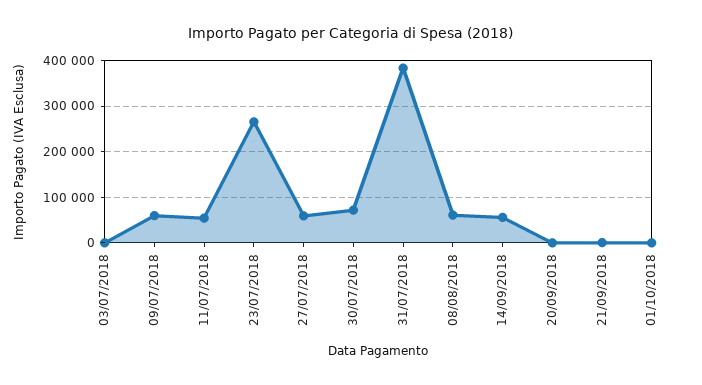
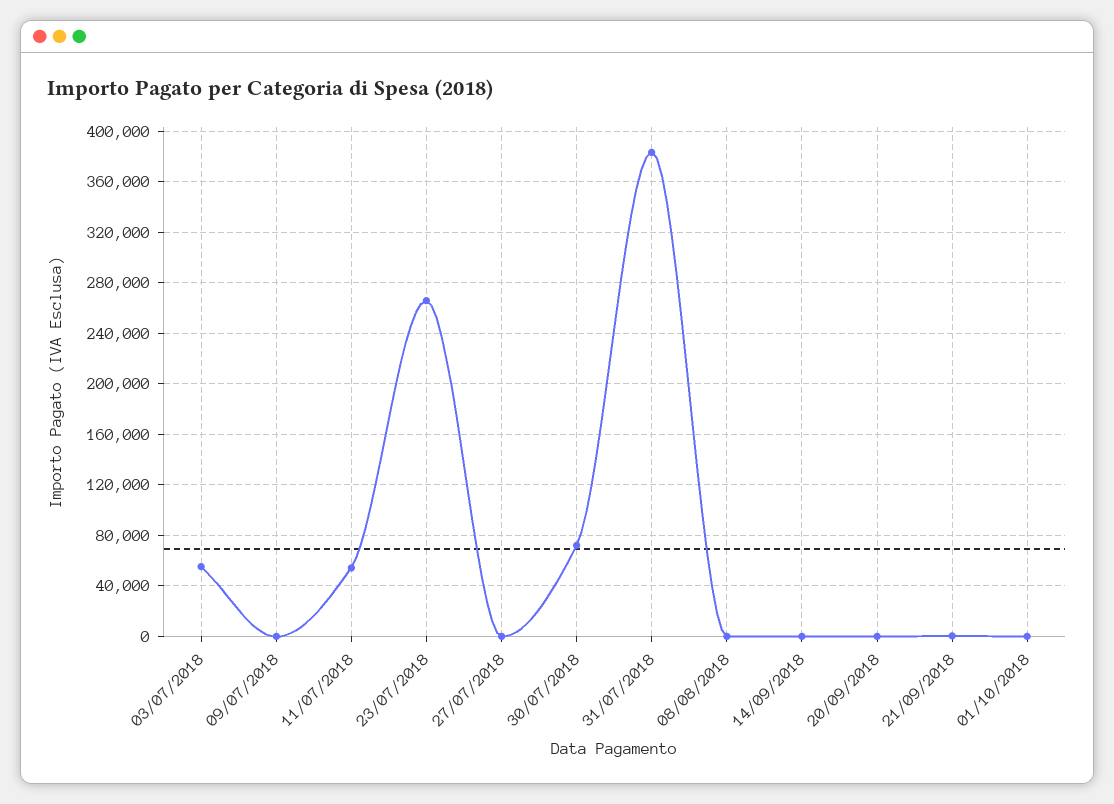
  {
-   "03/07/2018": 0,
+   "03/07/2018": 55000,
-   "09/07/2018": 60000,
+   "09/07/2018": 0,
    "11/07/2018": 55000,
    "23/07/2018": 265000,
-   "27/07/2018": 60000,
+   "27/07/2018": 0,
    "30/07/2018": 70000,
    "31/07/2018": 385000,
-   "08/08/2018": 60000,
+   "08/08/2018": 0,
-   "14/09/2018": 60000,
+   "14/09/2018": 0,
    "20/09/2018": 0,
    "21/09/2018": 0,
    "01/10/2018": 0
  }

